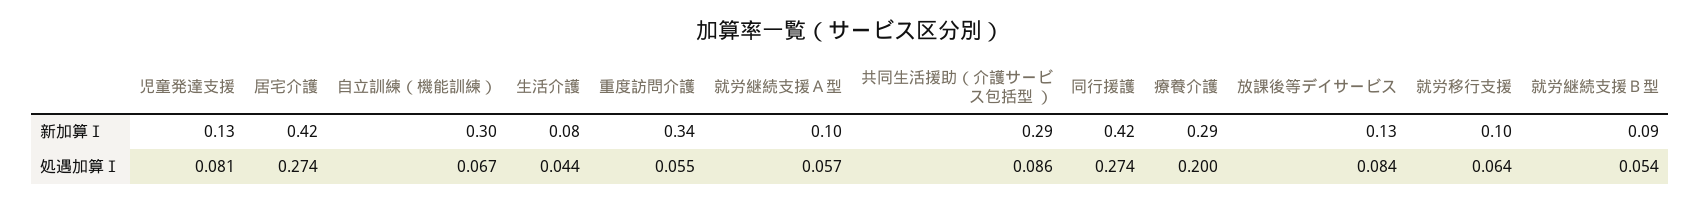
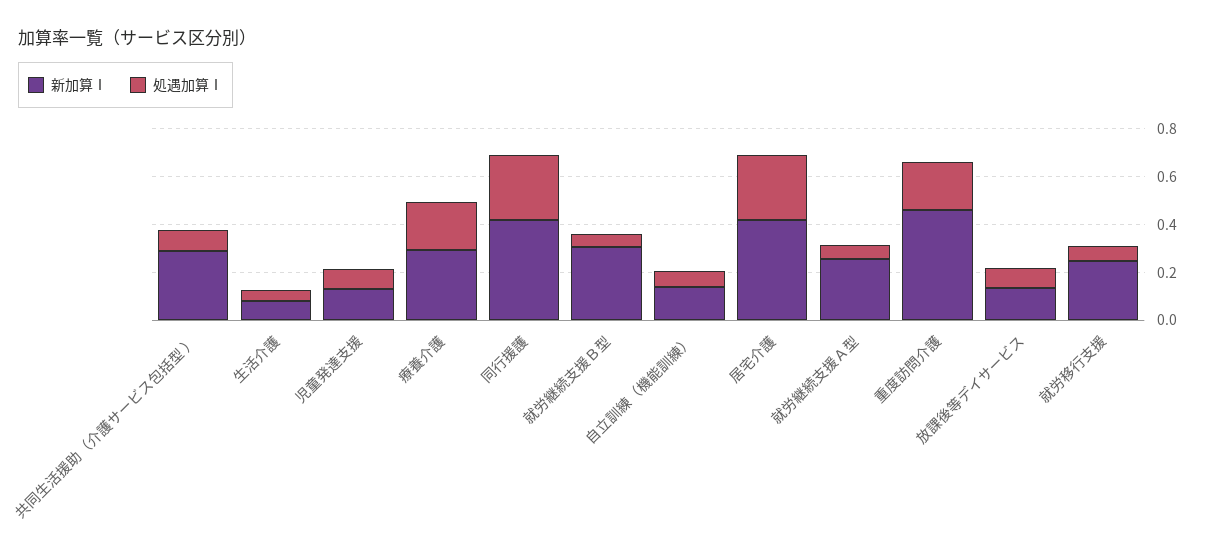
  {
    "新加算Ⅰ": {
      "児童発達支援": 0.13,
      "居宅介護": 0.42,
-     "自立訓練（機能訓練）": 0.3,
+     "自立訓練（機能訓練）": 0.15,
      "生活介護": 0.08,
-     "重度訪問介護": 0.34,
+     "重度訪問介護": 0.45,
-     "就労継続支援Ａ型": 0.1,
+     "就労継続支援Ａ型": 0.25,
      "共同生活援助（介護サービス包括型 ）": 0.29,
      "同行援護": 0.42,
      "療養介護": 0.29,
      "放課後等デイサービス": 0.13,
-     "就労移行支援": 0.1,
+     "就労移行支援": 0.25,
-     "就労継続支援Ｂ型": 0.09
+     "就労継続支援Ｂ型": 0.3
    },
    "処遇加算Ⅰ": {
      "児童発達支援": 0.081,
      "居宅介護": 0.274,
      "自立訓練（機能訓練）": 0.067,
      "生活介護": 0.044,
-     "重度訪問介護": 0.055,
+     "重度訪問介護": 0.2,
      "就労継続支援Ａ型": 0.057,
      "共同生活援助（介護サービス包括型 ）": 0.086,
      "同行援護": 0.274,
      "療養介護": 0.2,
      "放課後等デイサービス": 0.084,
      "就労移行支援": 0.064,
      "就労継続支援Ｂ型": 0.054
    }
  }

